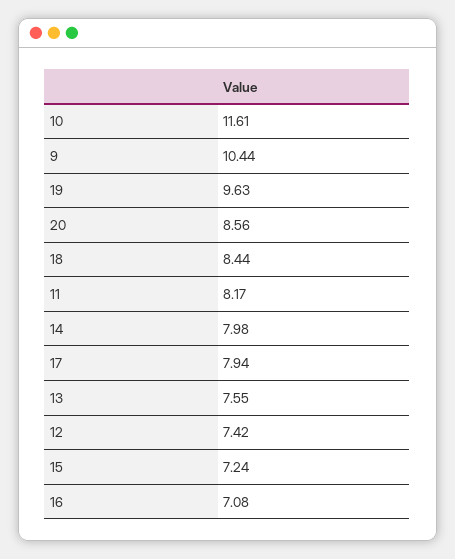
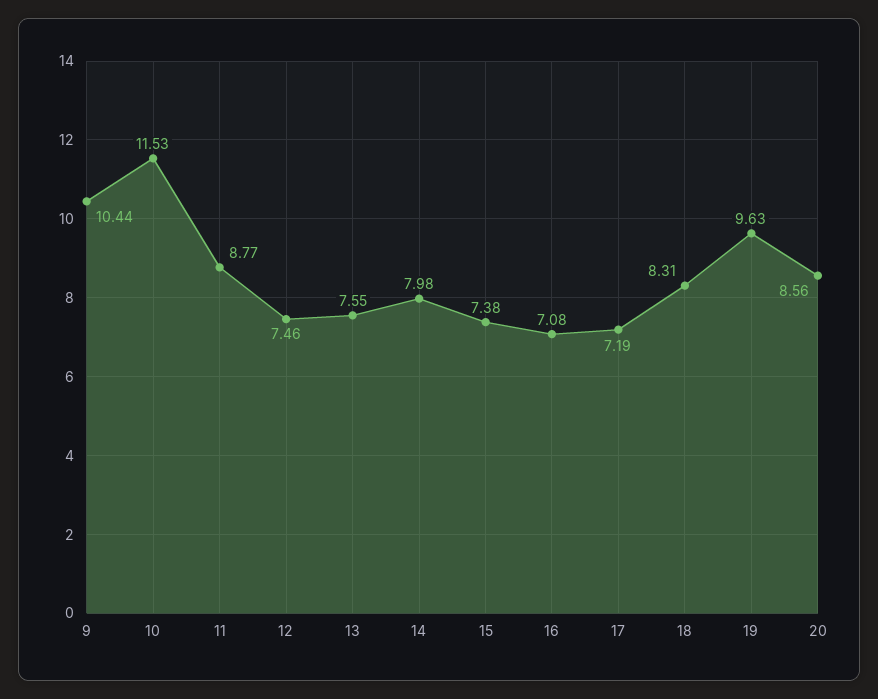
  {
-   "10": 11.61,
+   "10": 11.53,
    "9": 10.44,
    "19": 9.63,
    "20": 8.56,
-   "18": 8.44,
+   "18": 8.31,
-   "11": 8.17,
+   "11": 8.77,
    "14": 7.98,
-   "17": 7.94,
+   "17": 7.19,
    "13": 7.55,
-   "12": 7.42,
+   "12": 7.46,
-   "15": 7.24,
+   "15": 7.38,
    "16": 7.08
  }

